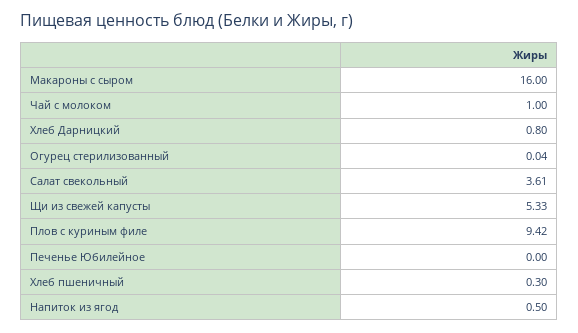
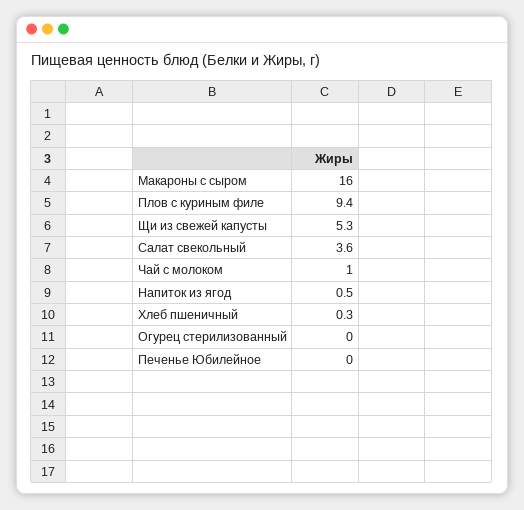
  {
    "Макароны с сыром": 16,
    "Чай с молоком": 1,
-   "Хлеб Дарницкий": 0.8,
    "Огурец стерилизованный": 0.04,
    "Салат свекольный": 3.61,
    "Щи из свежей капусты": 5.33,
    "Плов с куриным филе": 9.42,
    "Печенье Юбилейное": 0,
    "Хлеб пшеничный": 0.3,
    "Напиток из ягод": 0.5
  }

